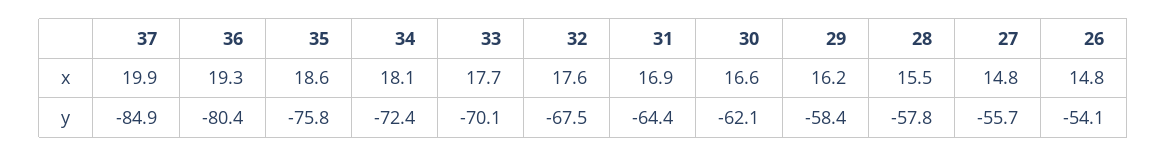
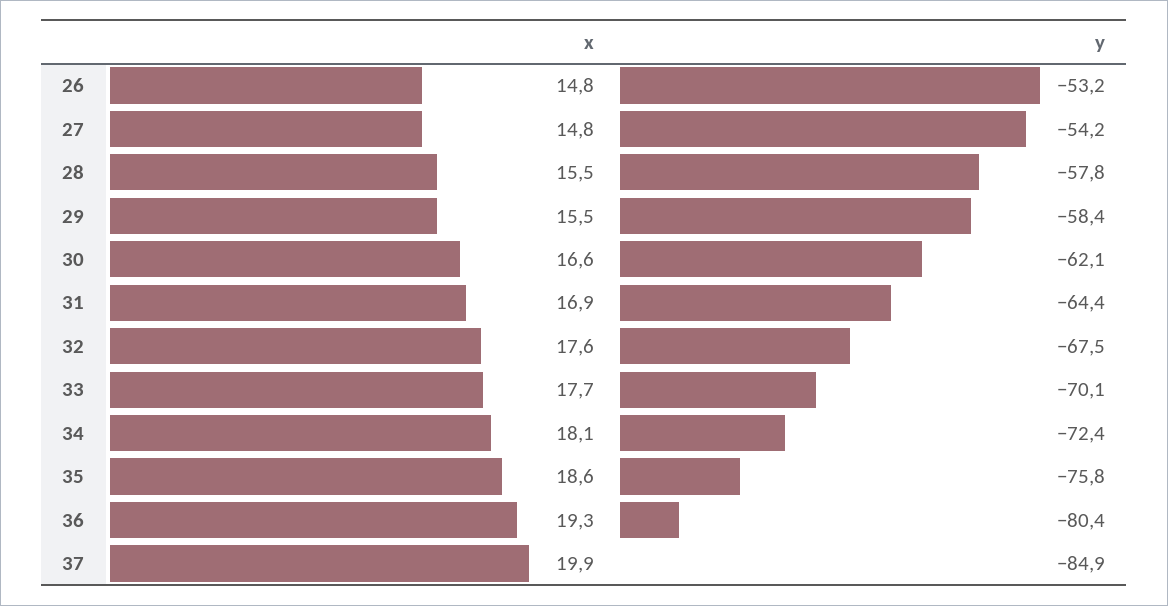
  {
    "37": {
      "x": 19.9,
      "y": -84.9
    },
    "36": {
      "x": 19.3,
      "y": -80.4
    },
    "35": {
      "x": 18.6,
      "y": -75.8
    },
    "34": {
      "x": 18.1,
      "y": -72.4
    },
    "33": {
      "x": 17.7,
      "y": -70.1
    },
    "32": {
      "x": 17.6,
      "y": -67.5
    },
    "31": {
      "x": 16.9,
      "y": -64.4
    },
    "30": {
      "x": 16.6,
      "y": -62.1
    },
    "29": {
-     "x": 16.2,
+     "x": 15.5,
      "y": -58.4
    },
    "28": {
      "x": 15.5,
      "y": -57.8
    },
    "27": {
      "x": 14.8,
-     "y": -55.7
+     "y": -54.2
    },
    "26": {
      "x": 14.8,
-     "y": -54.1
+     "y": -53.2
    }
  }

